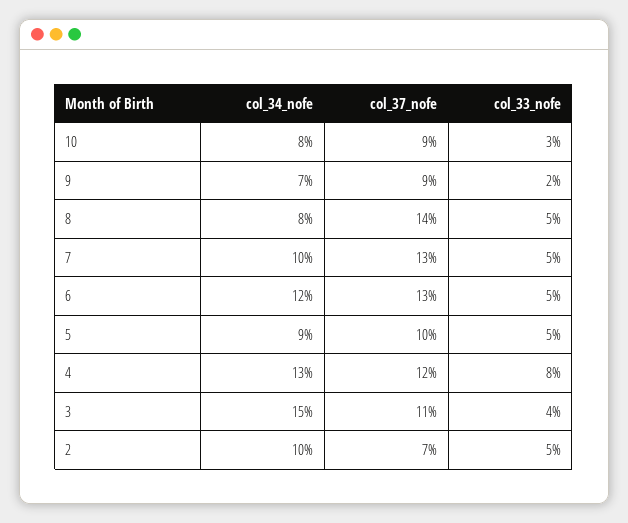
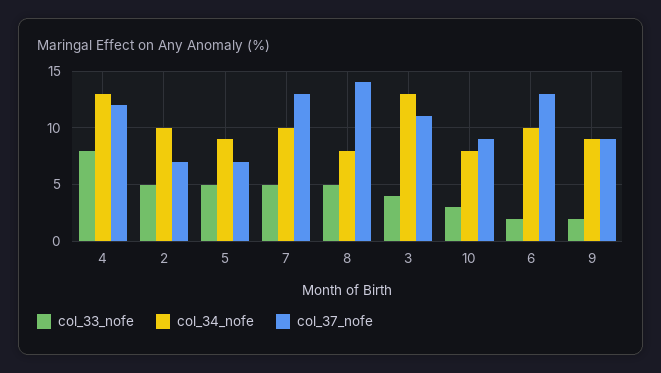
  {
    "col_34_nofe": {
      "10": 8,
-     "9": 7,
+     "9": 9,
      "8": 8,
      "7": 10,
-     "6": 12,
+     "6": 10,
      "5": 9,
      "4": 13,
-     "3": 15,
+     "3": 13,
      "2": 10
    },
    "col_37_nofe": {
      "10": 9,
      "9": 9,
      "8": 14,
      "7": 13,
      "6": 13,
-     "5": 10,
+     "5": 7,
      "4": 12,
      "3": 11,
      "2": 7
    },
    "col_33_nofe": {
      "10": 3,
      "9": 2,
      "8": 5,
      "7": 5,
-     "6": 5,
+     "6": 2,
      "5": 5,
      "4": 8,
      "3": 4,
      "2": 5
    }
  }

